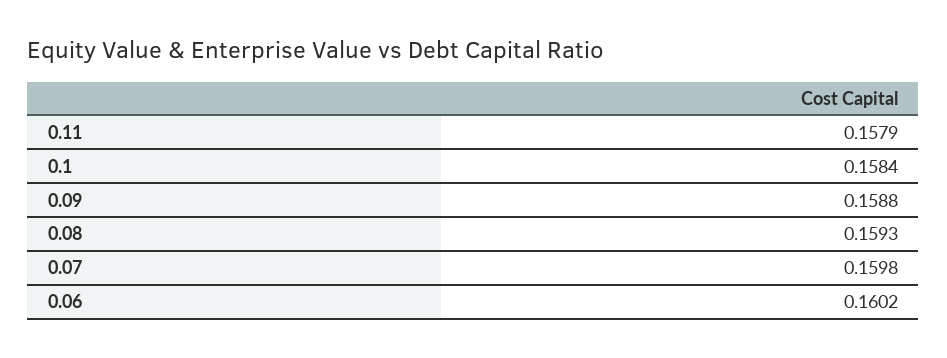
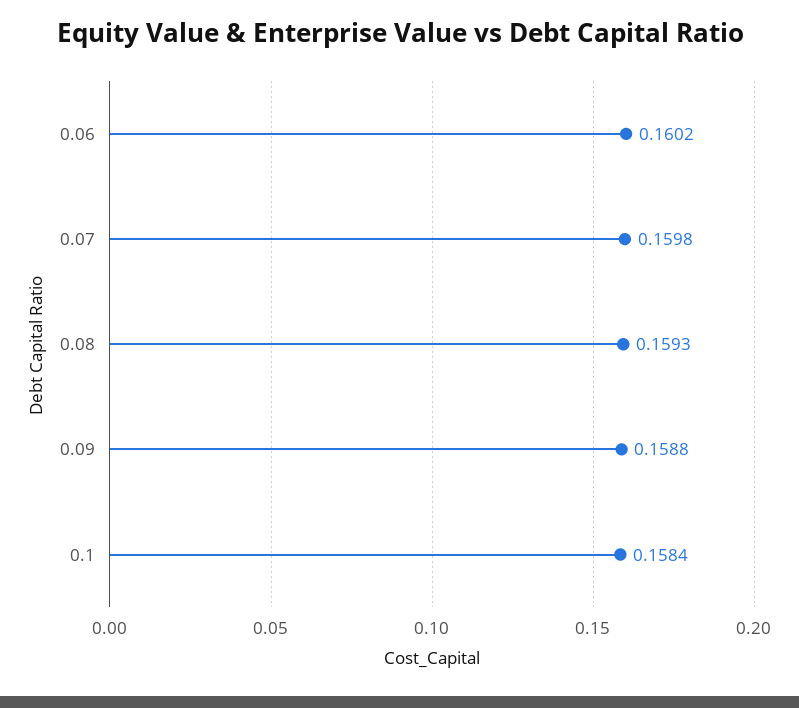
  {
-   "0.11": 0.1579,
    "0.1": 0.1584,
    "0.09": 0.1588,
    "0.08": 0.1593,
    "0.07": 0.1598,
    "0.06": 0.1602
  }

